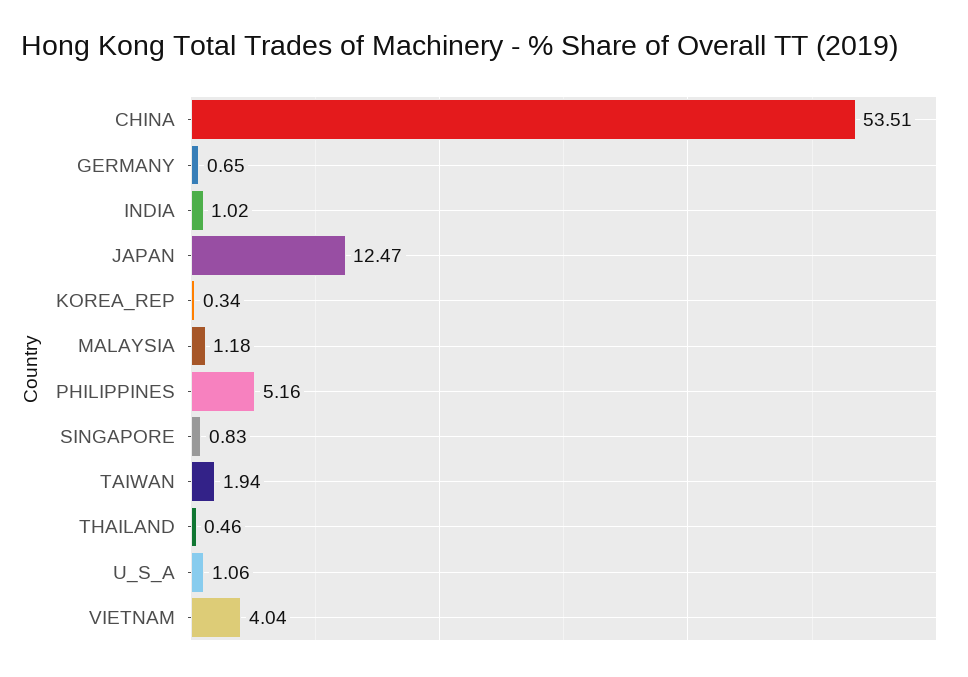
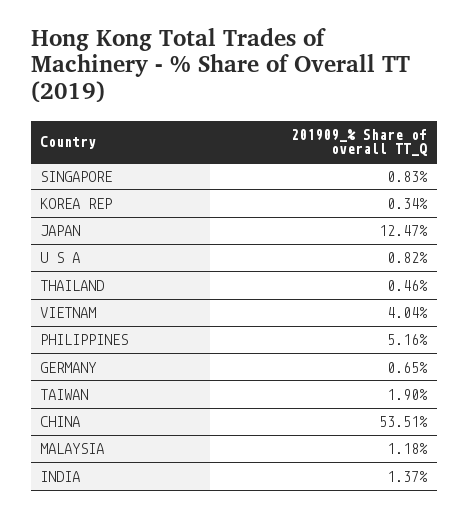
  {
    "CHINA": 53.51,
    "GERMANY": 0.65,
-   "INDIA": 1.02,
+   "INDIA": 1.37,
    "JAPAN": 12.47,
    "KOREA_REP": 0.34,
    "MALAYSIA": 1.18,
    "PHILIPPINES": 5.16,
    "SINGAPORE": 0.83,
-   "TAIWAN": 1.94,
+   "TAIWAN": 1.9,
    "THAILAND": 0.46,
-   "U_S_A": 1.06,
+   "U_S_A": 0.82,
    "VIETNAM": 4.04
  }

